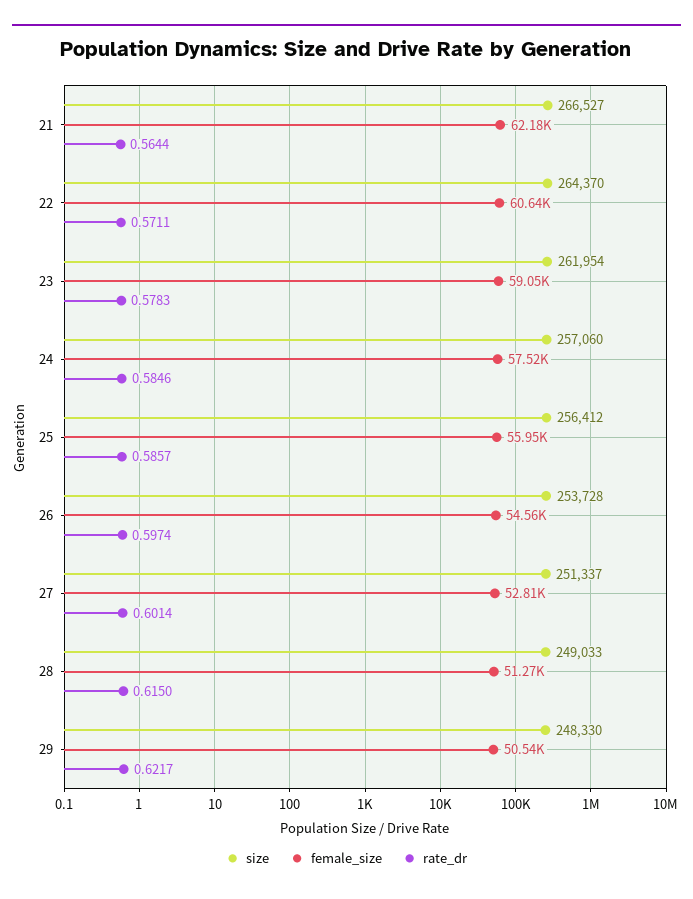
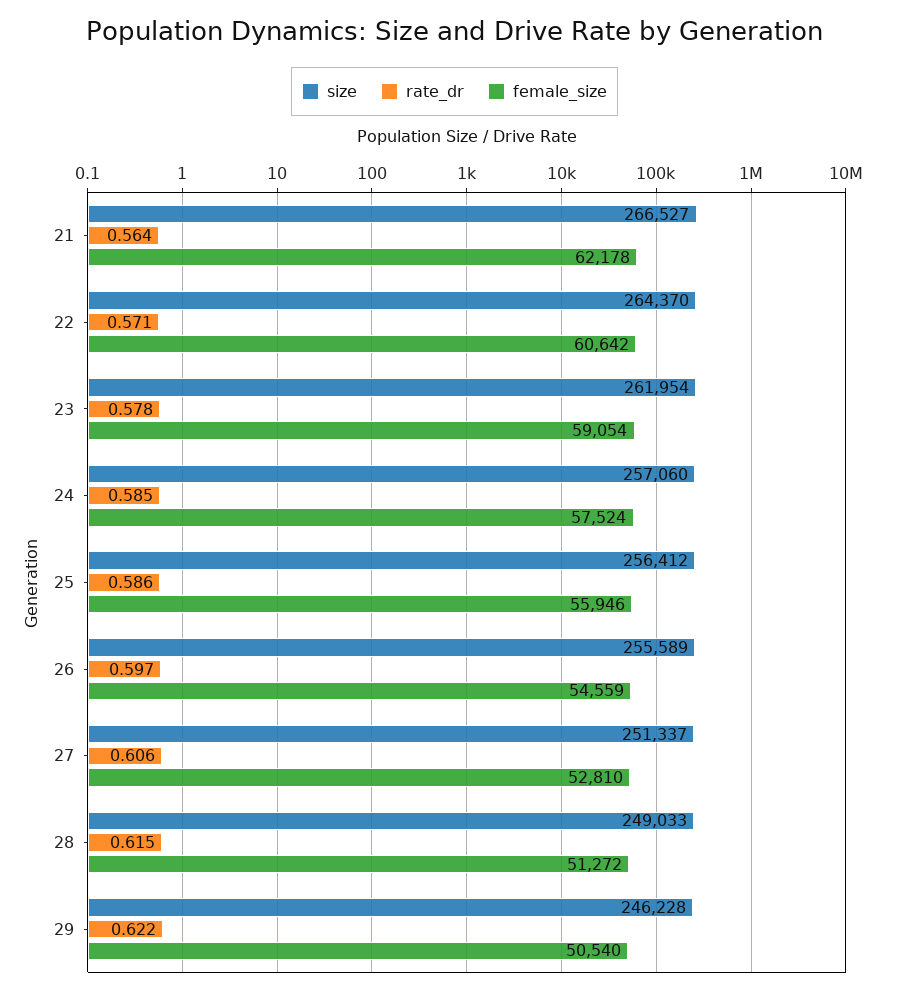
  {
    "size": {
      "21": 266527,
      "22": 264370,
      "23": 261954,
      "24": 257060,
      "25": 256412,
-     "26": 253728,
+     "26": 255589,
      "27": 251337,
      "28": 249033,
-     "29": 248330
+     "29": 246228
    },
    "female_size": {
      "21": 62178,
      "22": 60642,
      "23": 59054,
      "24": 57524,
      "25": 55946,
      "26": 54559,
      "27": 52810,
      "28": 51272,
      "29": 50540
    },
    "rate_dr": {
      "21": 0.5644,
      "22": 0.5711,
      "23": 0.5783,
      "24": 0.5846,
      "25": 0.5857,
      "26": 0.5974,
-     "27": 0.6014,
+     "27": 0.606,
      "28": 0.615,
      "29": 0.6217
    }
  }

